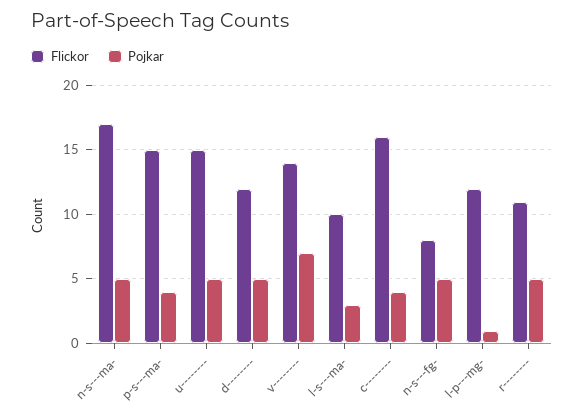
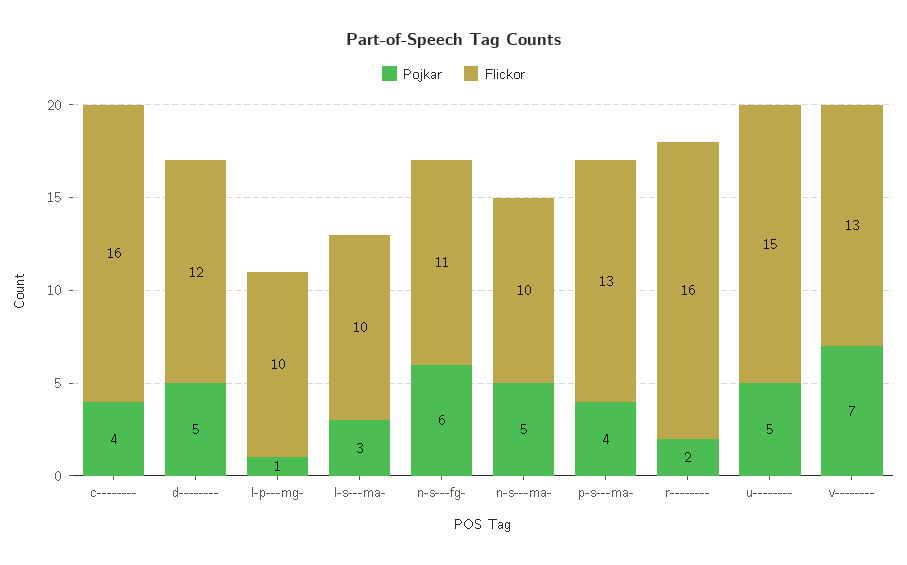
  {
    "Flickor": {
-     "n-s---ma-": 17,
+     "n-s---ma-": 10,
-     "p-s---ma-": 15,
+     "p-s---ma-": 13,
      "u--------": 15,
      "d--------": 12,
-     "v--------": 14,
+     "v--------": 13,
      "l-s---ma-": 10,
      "c--------": 16,
-     "n-s---fg-": 8,
+     "n-s---fg-": 11,
-     "l-p---mg-": 12,
+     "l-p---mg-": 10,
-     "r--------": 11
+     "r--------": 16
    },
    "Pojkar": {
      "n-s---ma-": 5,
      "p-s---ma-": 4,
      "u--------": 5,
      "d--------": 5,
      "v--------": 7,
      "l-s---ma-": 3,
      "c--------": 4,
-     "n-s---fg-": 5,
+     "n-s---fg-": 6,
      "l-p---mg-": 1,
-     "r--------": 5
+     "r--------": 2
    }
  }

